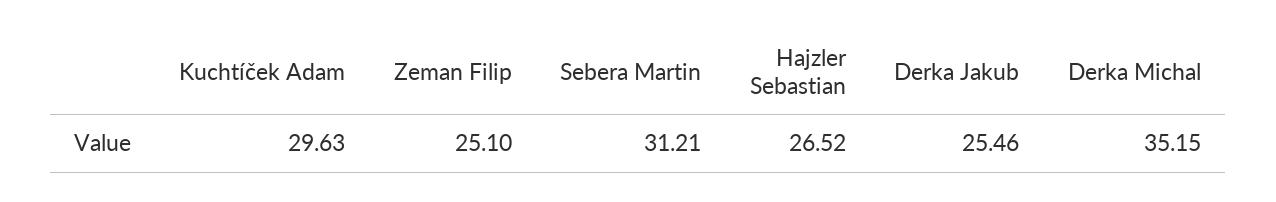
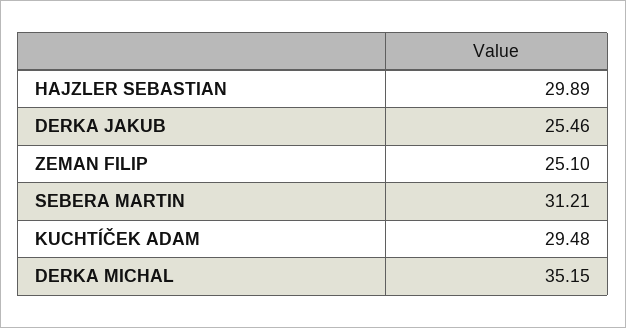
  {
-   "Kuchtíček Adam": 29.63,
+   "Kuchtíček Adam": 29.48,
    "Zeman Filip": 25.1,
    "Sebera Martin": 31.21,
-   "Hajzler Sebastian": 26.52,
+   "Hajzler Sebastian": 29.89,
    "Derka Jakub": 25.46,
    "Derka Michal": 35.15
  }

